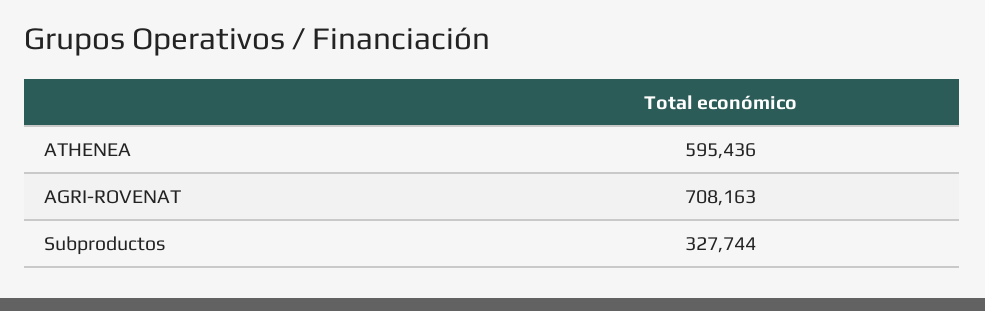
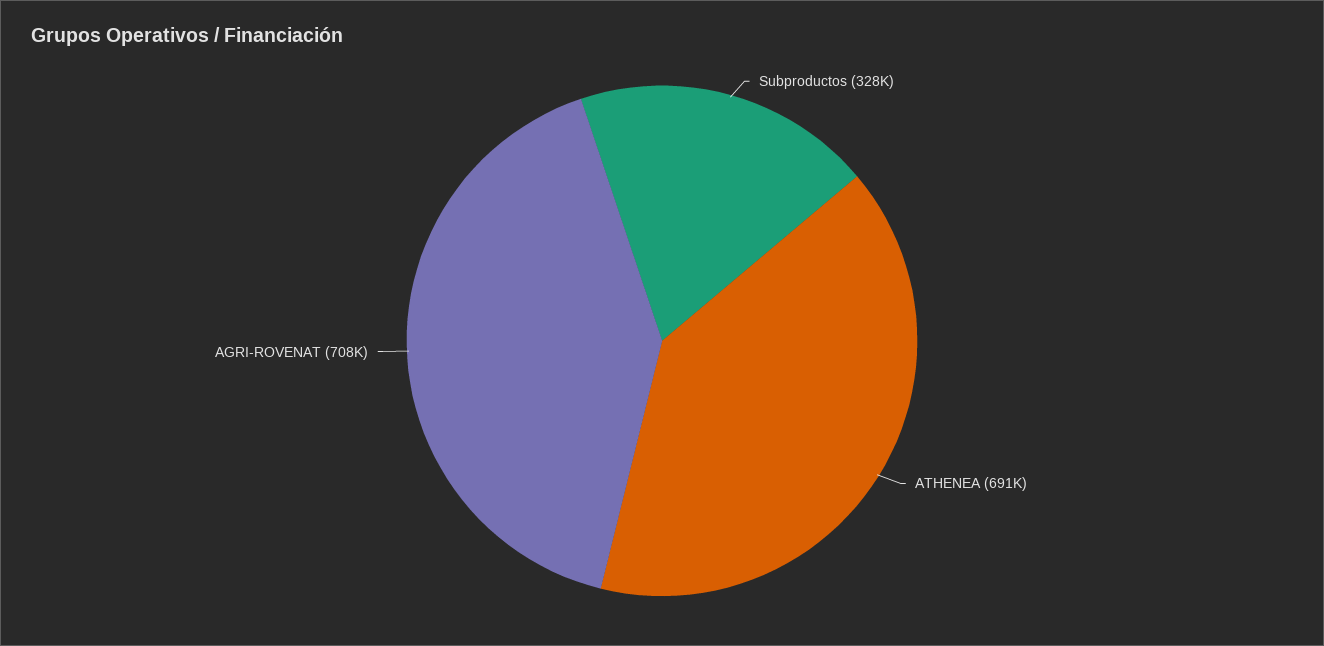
  {
-   "ATHENEA": 595436,
+   "ATHENEA": 691000,
    "AGRI-ROVENAT": 708163,
    "Subproductos": 327744
  }

